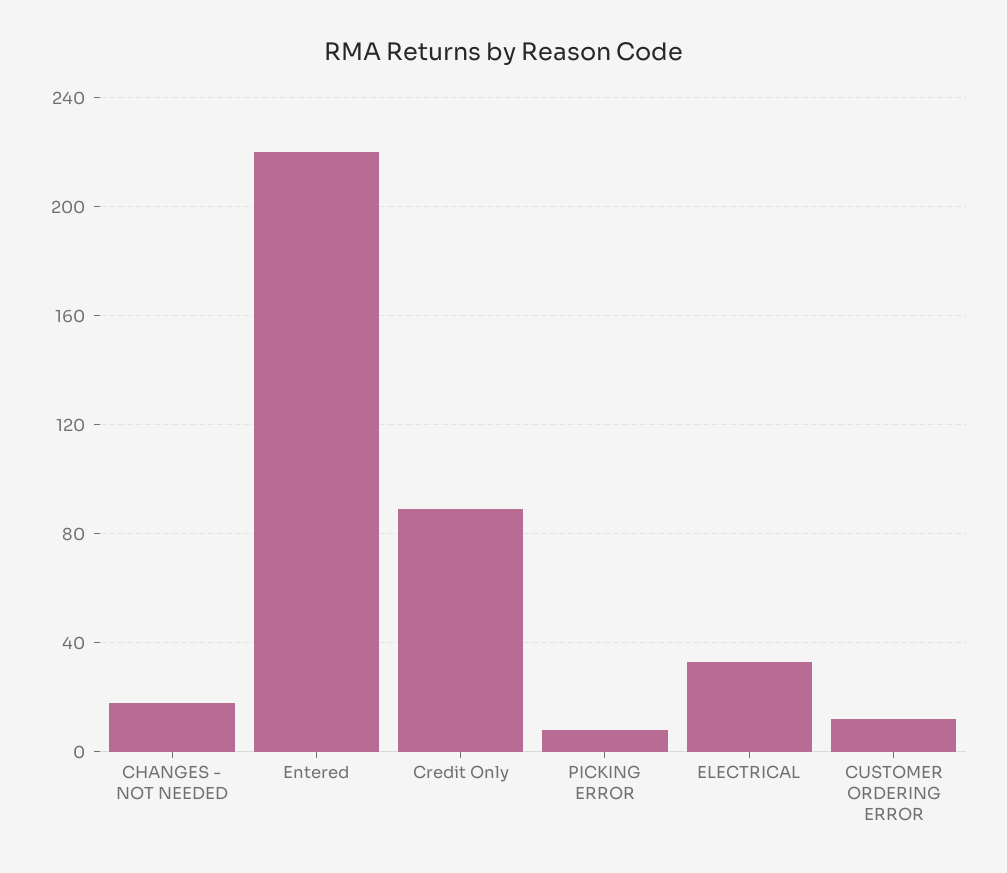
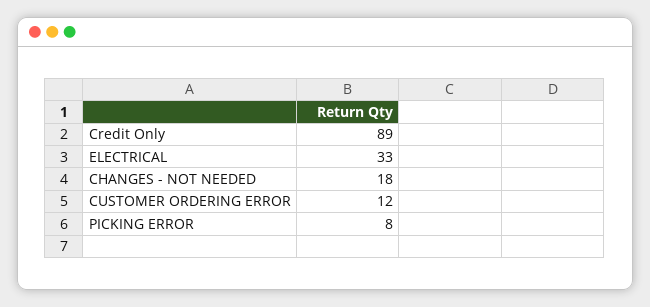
  {
    "CHANGES - NOT NEEDED": 18,
-   "Entered": 220,
    "Credit Only": 89,
    "PICKING ERROR": 8,
    "ELECTRICAL": 33,
    "CUSTOMER ORDERING ERROR": 12
  }

